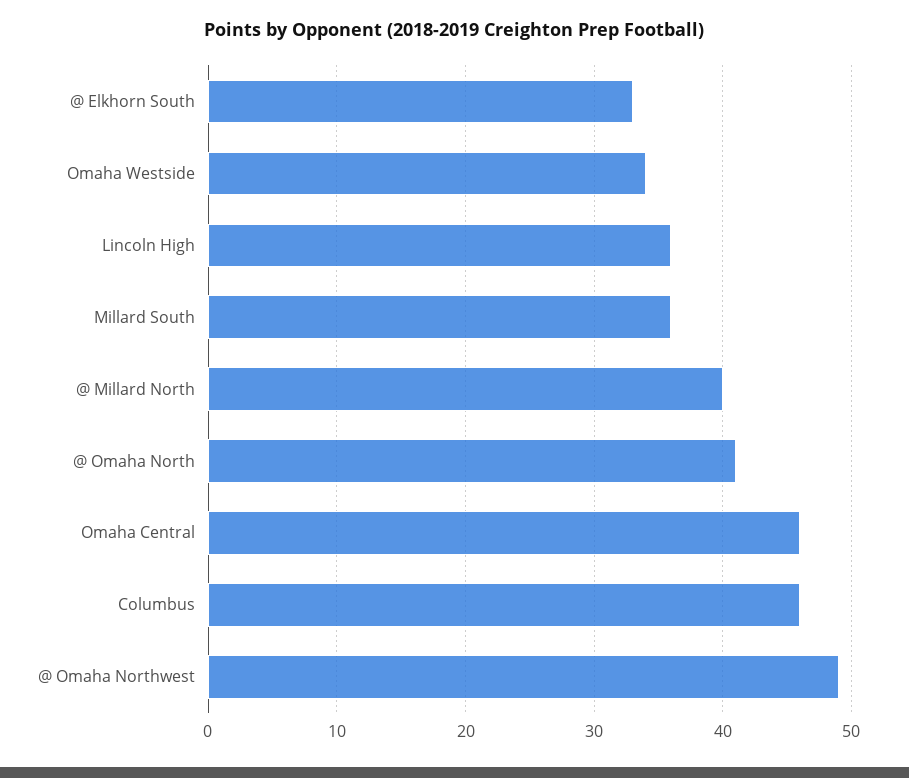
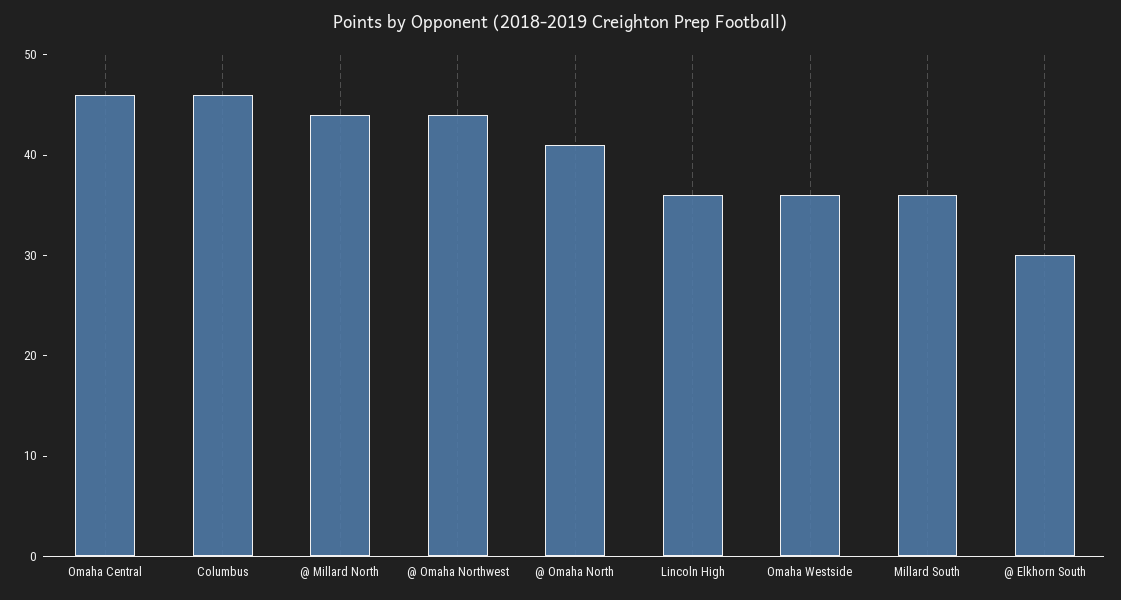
  {
-   "@ Elkhorn South": 33,
+   "@ Elkhorn South": 30,
-   "Omaha Westside": 34,
+   "Omaha Westside": 36,
    "Lincoln High": 36,
    "Millard South": 36,
-   "@ Millard North": 40,
+   "@ Millard North": 44,
    "@ Omaha North": 41,
    "Omaha Central": 46,
    "Columbus": 46,
-   "@ Omaha Northwest": 49
+   "@ Omaha Northwest": 44
  }

